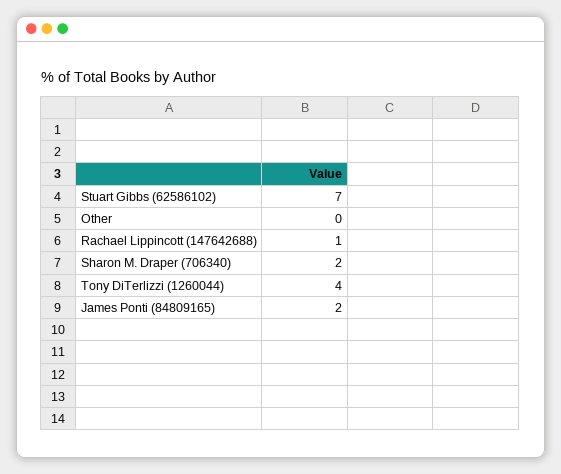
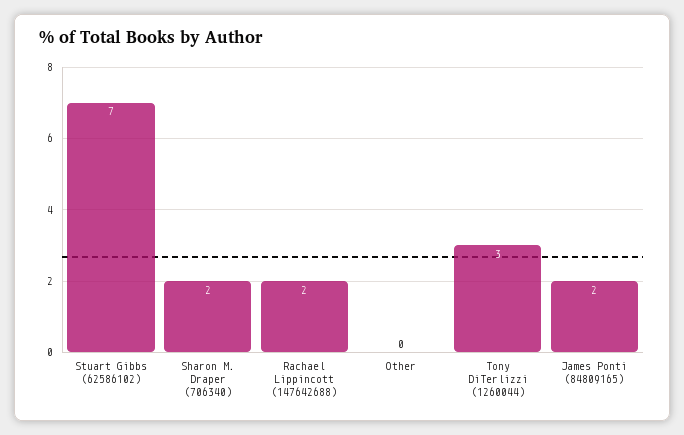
  {
    "Stuart Gibbs (62586102)": 7,
    "Other": 0,
-   "Rachael Lippincott (147642688)": 1,
+   "Rachael Lippincott (147642688)": 2,
    "Sharon M. Draper (706340)": 2,
-   "Tony DiTerlizzi (1260044)": 4,
+   "Tony DiTerlizzi (1260044)": 3,
    "James Ponti (84809165)": 2
  }

